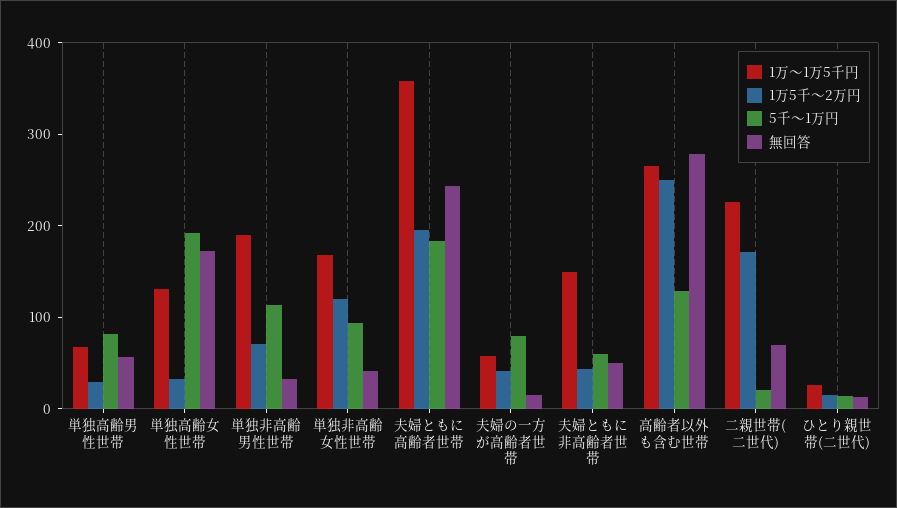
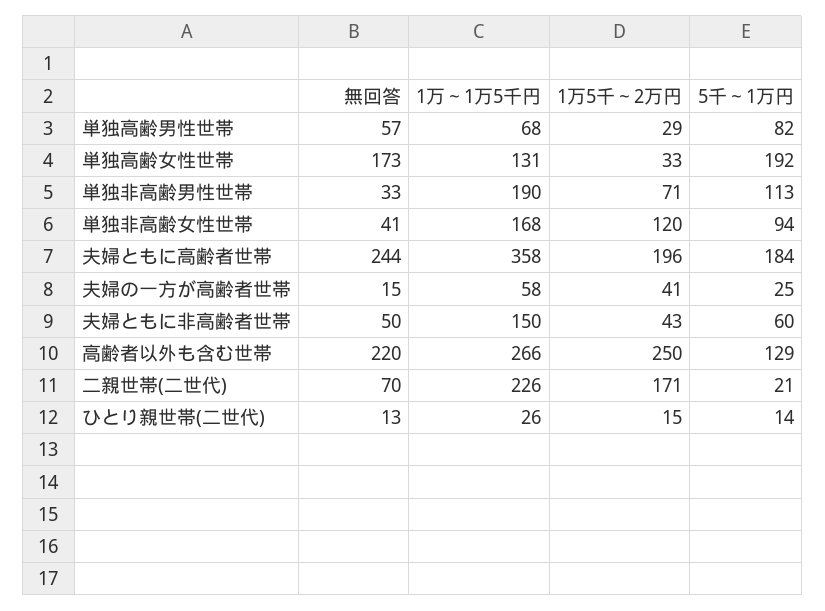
  {
    "1万～1万5千円": {
      "単独高齢男性世帯": 68,
      "単独高齢女性世帯": 131,
      "単独非高齢男性世帯": 190,
      "単独非高齢女性世帯": 168,
      "夫婦ともに高齢者世帯": 358,
      "夫婦の一方が高齢者世帯": 58,
      "夫婦ともに非高齢者世帯": 150,
      "高齢者以外も含む世帯": 266,
      "二親世帯(二世代)": 226,
      "ひとり親世帯(二世代)": 26
    },
    "1万5千～2万円": {
      "単独高齢男性世帯": 29,
      "単独高齢女性世帯": 33,
      "単独非高齢男性世帯": 71,
      "単独非高齢女性世帯": 120,
      "夫婦ともに高齢者世帯": 196,
      "夫婦の一方が高齢者世帯": 41,
      "夫婦ともに非高齢者世帯": 43,
      "高齢者以外も含む世帯": 250,
      "二親世帯(二世代)": 171,
      "ひとり親世帯(二世代)": 15
    },
    "5千～1万円": {
      "単独高齢男性世帯": 82,
      "単独高齢女性世帯": 192,
      "単独非高齢男性世帯": 113,
      "単独非高齢女性世帯": 94,
      "夫婦ともに高齢者世帯": 184,
-     "夫婦の一方が高齢者世帯": 80,
+     "夫婦の一方が高齢者世帯": 25,
      "夫婦ともに非高齢者世帯": 60,
      "高齢者以外も含む世帯": 129,
      "二親世帯(二世代)": 21,
      "ひとり親世帯(二世代)": 14
    },
    "無回答": {
      "単独高齢男性世帯": 57,
      "単独高齢女性世帯": 173,
      "単独非高齢男性世帯": 33,
      "単独非高齢女性世帯": 41,
      "夫婦ともに高齢者世帯": 244,
      "夫婦の一方が高齢者世帯": 15,
      "夫婦ともに非高齢者世帯": 50,
-     "高齢者以外も含む世帯": 280,
+     "高齢者以外も含む世帯": 220,
      "二親世帯(二世代)": 70,
      "ひとり親世帯(二世代)": 13
    }
  }

